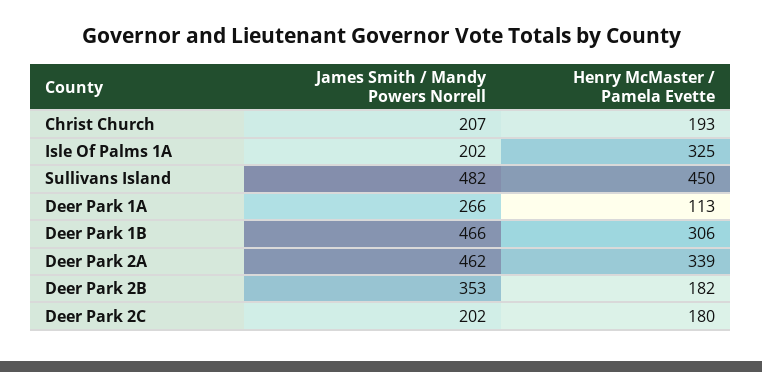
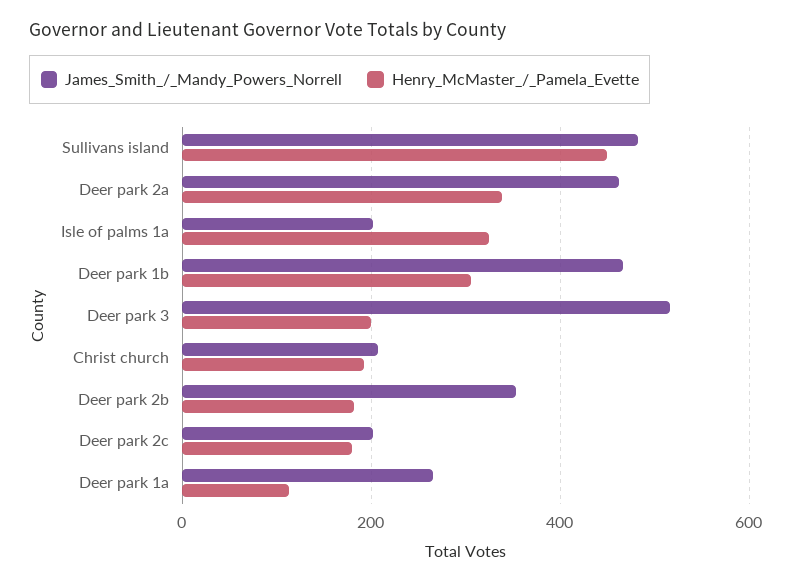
  {
    "James Smith / Mandy Powers Norrell": {
      "Christ Church": 207,
      "Isle Of Palms 1A": 202,
      "Sullivans Island": 482,
      "Deer Park 1A": 266,
      "Deer Park 1B": 466,
      "Deer Park 2A": 462,
      "Deer Park 2B": 353,
-     "Deer Park 2C": 202
+     "Deer Park 2C": 202,
+     "Deer park 3": 520
    },
    "Henry McMaster / Pamela Evette": {
      "Christ Church": 193,
      "Isle Of Palms 1A": 325,
      "Sullivans Island": 450,
      "Deer Park 1A": 113,
      "Deer Park 1B": 306,
      "Deer Park 2A": 339,
      "Deer Park 2B": 182,
-     "Deer Park 2C": 180
+     "Deer Park 2C": 180,
+     "Deer park 3": 200
    }
  }

